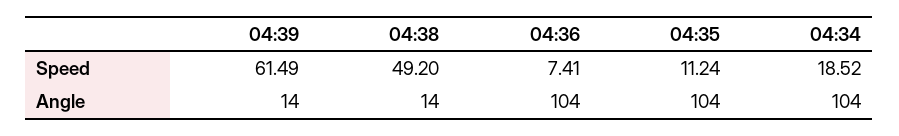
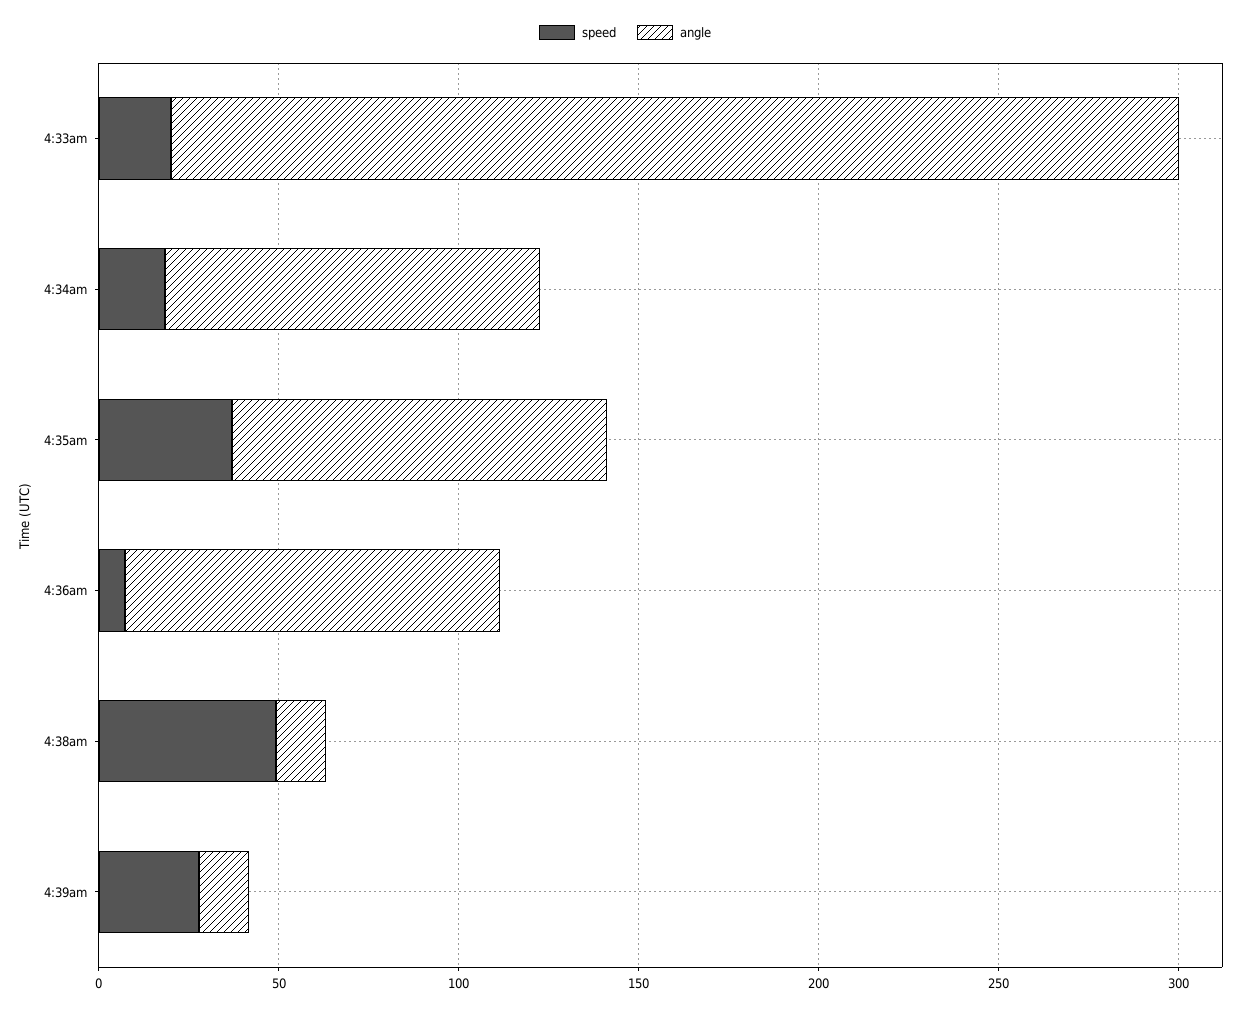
  {
    "Speed": {
-     "04:39": 61.49,
+     "04:39": 30,
      "04:38": 49.2,
      "04:36": 7.41,
-     "04:35": 11.24,
+     "04:35": 40,
-     "04:34": 18.52
+     "04:34": 18.52,
+     "4:33am": 20
    },
    "Angle": {
      "04:39": 14,
      "04:38": 14,
      "04:36": 104,
      "04:35": 104,
-     "04:34": 104
+     "04:34": 104,
+     "4:33am": 280
    }
  }

